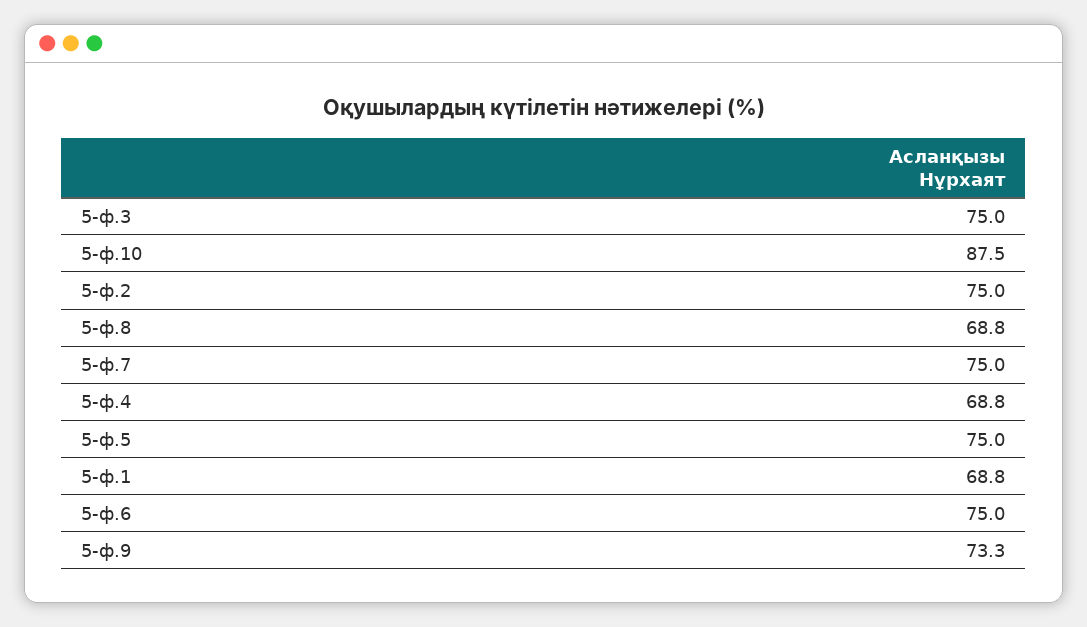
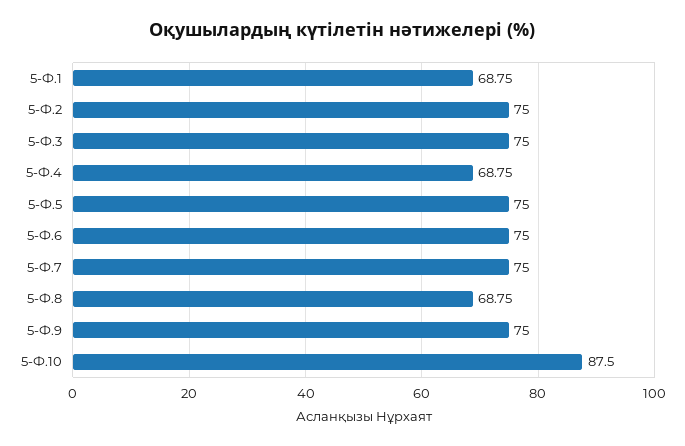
  {
    "5-ф.3": 75,
    "5-ф.10": 87.5,
    "5-ф.2": 75,
    "5-ф.8": 68.75,
    "5-ф.7": 75,
    "5-ф.4": 68.75,
    "5-ф.5": 75,
    "5-ф.1": 68.75,
    "5-ф.6": 75,
-   "5-ф.9": 73.3
+   "5-ф.9": 75
  }

